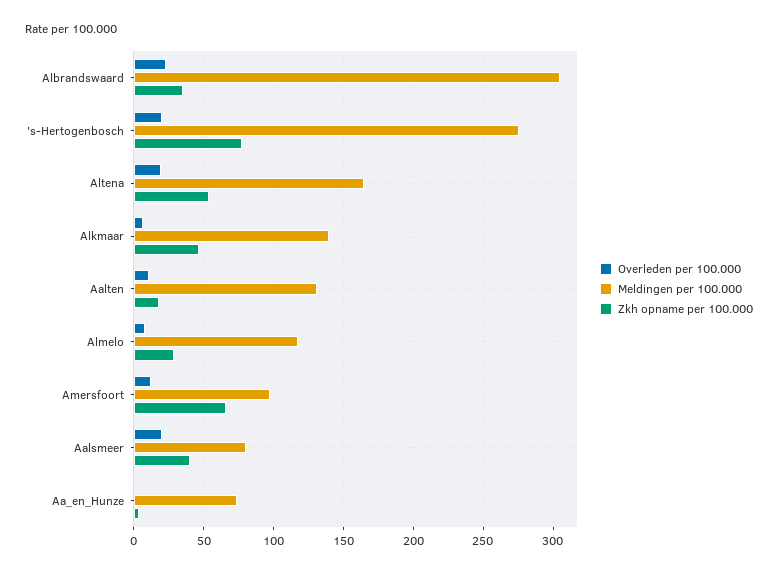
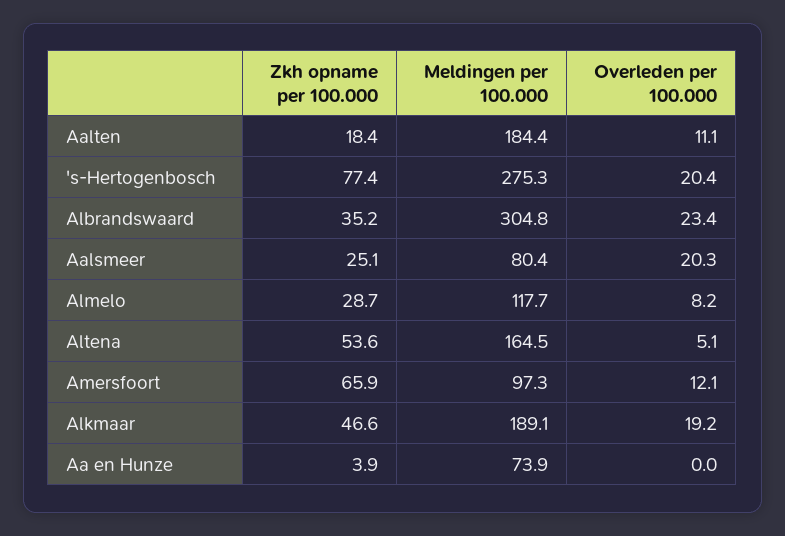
  {
    "Overleden per 100.000": {
      "Albrandswaard": 23.4,
      "'s-Hertogenbosch": 20.4,
-     "Altena": 20,
+     "Altena": 5.1,
-     "Alkmaar": 5,
+     "Alkmaar": 19.2,
      "Aalten": 11.1,
      "Almelo": 8.2,
      "Amersfoort": 12.1,
      "Aalsmeer": 20.3,
      "Aa_en_Hunze": 0
    },
    "Meldingen per 100.000": {
      "Albrandswaard": 304.8,
      "'s-Hertogenbosch": 275.3,
      "Altena": 164.5,
-     "Alkmaar": 140,
+     "Alkmaar": 189.1,
-     "Aalten": 130,
+     "Aalten": 184.4,
      "Almelo": 117.7,
      "Amersfoort": 97.3,
      "Aalsmeer": 80.4,
      "Aa_en_Hunze": 73.9
    },
    "Zkh opname per 100.000": {
      "Albrandswaard": 35.2,
      "'s-Hertogenbosch": 77.4,
      "Altena": 53.6,
      "Alkmaar": 46.6,
      "Aalten": 18.4,
      "Almelo": 28.7,
      "Amersfoort": 65.9,
-     "Aalsmeer": 40,
+     "Aalsmeer": 25.1,
      "Aa_en_Hunze": 3.9
    }
  }

